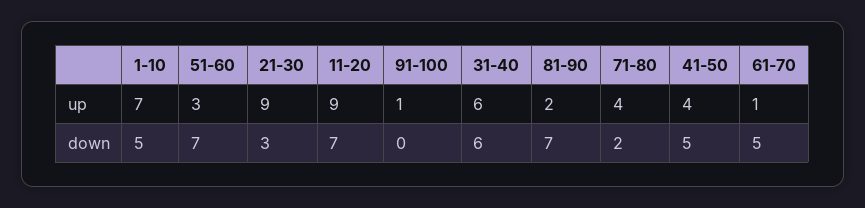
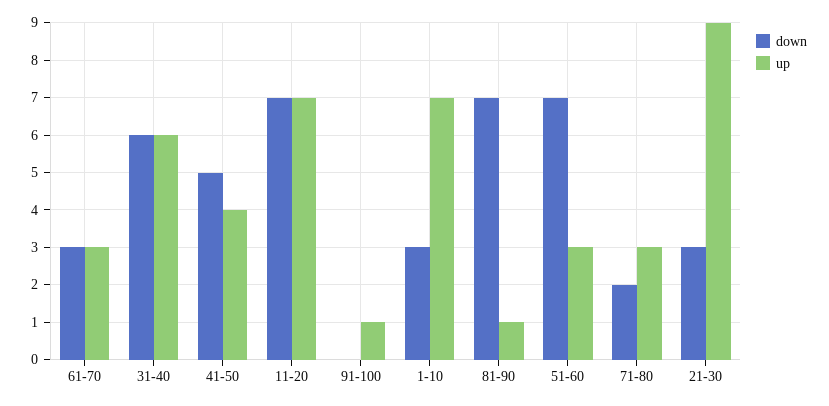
  {
    "up": {
      "1-10": 7,
      "51-60": 3,
      "21-30": 9,
-     "11-20": 9,
+     "11-20": 7,
      "91-100": 1,
      "31-40": 6,
-     "81-90": 2,
+     "81-90": 1,
-     "71-80": 4,
+     "71-80": 3,
      "41-50": 4,
-     "61-70": 1
+     "61-70": 3
    },
    "down": {
-     "1-10": 5,
+     "1-10": 3,
      "51-60": 7,
      "21-30": 3,
      "11-20": 7,
      "91-100": 0,
      "31-40": 6,
      "81-90": 7,
      "71-80": 2,
      "41-50": 5,
-     "61-70": 5
+     "61-70": 3
    }
  }

